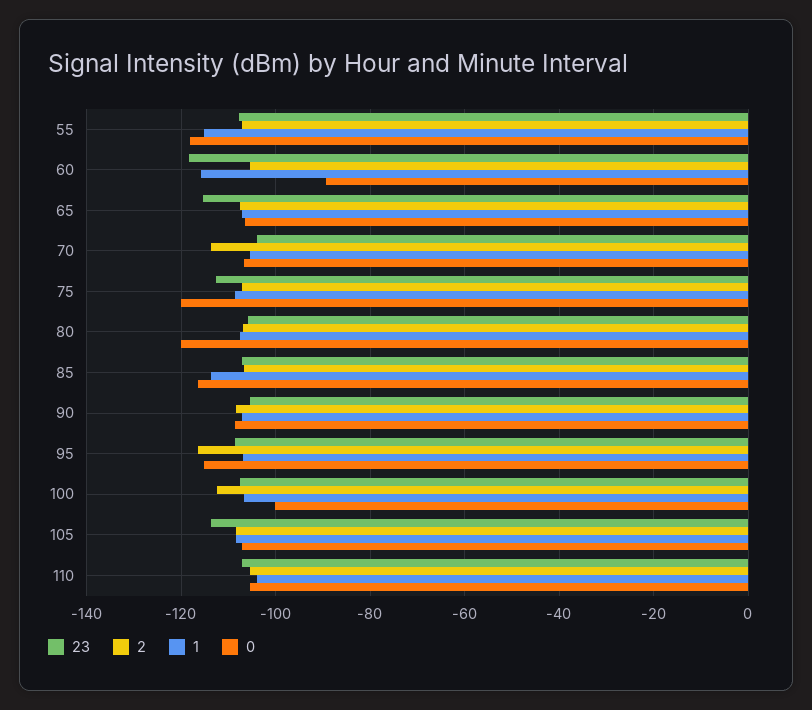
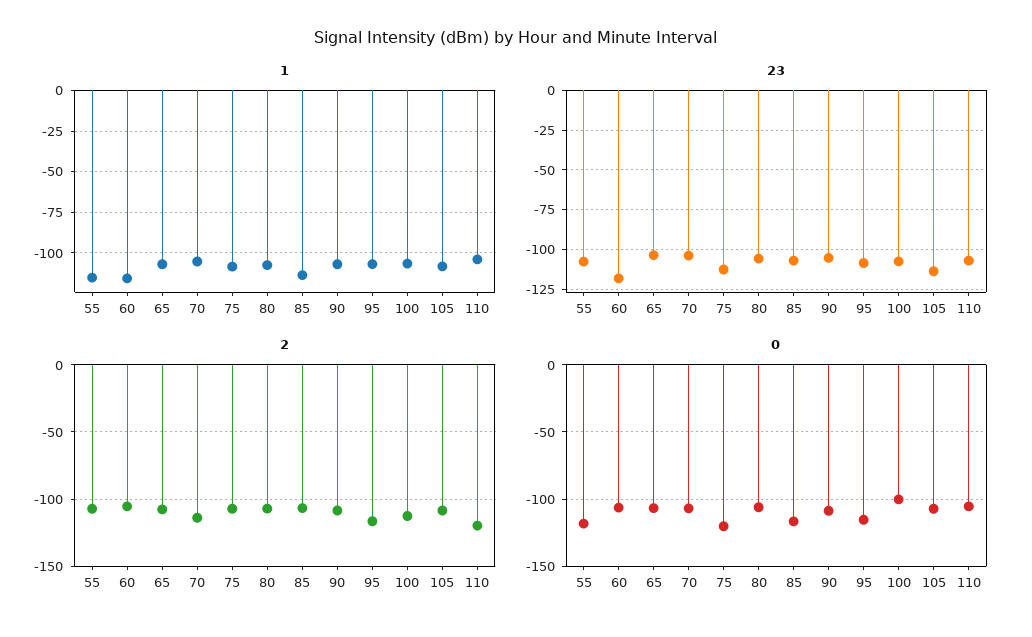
  {
    "23": {
      "55": -108,
      "60": -118,
-     "65": -116,
+     "65": -105,
      "70": -104,
      "75": -112,
      "80": -106,
      "85": -108,
      "90": -106,
      "95": -108,
      "100": -108,
      "105": -114,
      "110": -108
    },
    "2": {
      "55": -108,
      "60": -106,
      "65": -108,
      "70": -114,
      "75": -108,
      "80": -108,
      "85": -106,
      "90": -108,
      "95": -116,
      "100": -112,
      "105": -108,
-     "110": -106
+     "110": -120
    },
    "1": {
      "55": -116,
      "60": -116,
      "65": -108,
      "70": -106,
      "75": -108,
      "80": -108,
      "85": -114,
      "90": -108,
      "95": -108,
      "100": -106,
      "105": -108,
      "110": -104
    },
    "0": {
      "55": -118,
-     "60": -90,
+     "60": -105,
      "65": -106,
      "70": -106,
      "75": -120,
-     "80": -120,
+     "80": -105,
      "85": -116,
      "90": -108,
      "95": -116,
      "100": -100,
      "105": -108,
      "110": -106
    }
  }

